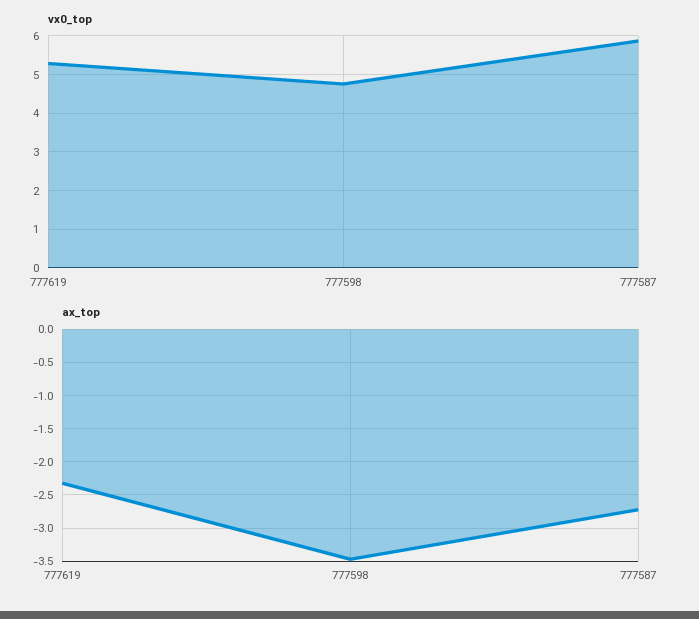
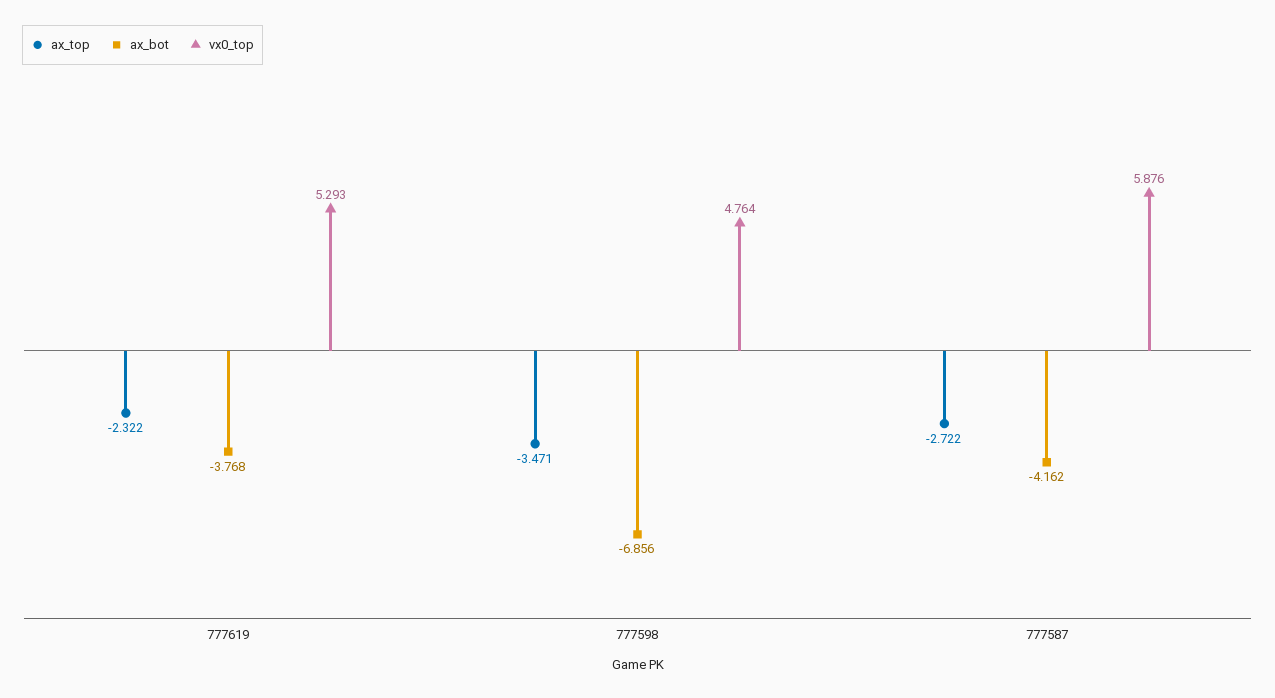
  {
    "vx0_top": {
      "777619": 5.293,
      "777598": 4.764,
      "777587": 5.876
    },
    "ax_top": {
      "777619": -2.322,
      "777598": -3.471,
      "777587": -2.722
-   }
+   },
+   "ax_bot": {
+     "777619": -3.768,
+     "777598": -6.856,
+     "777587": -4.162
+   }
  }

